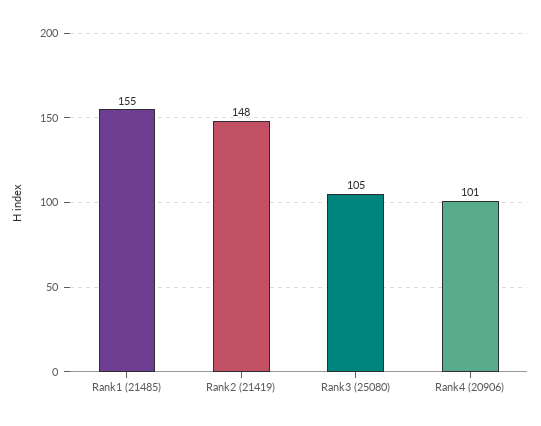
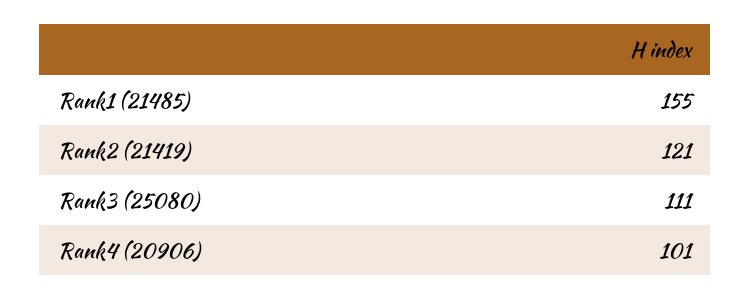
  {
    "Rank1 (21485)": 155,
-   "Rank2 (21419)": 148,
+   "Rank2 (21419)": 121,
-   "Rank3 (25080)": 105,
+   "Rank3 (25080)": 111,
    "Rank4 (20906)": 101
  }

